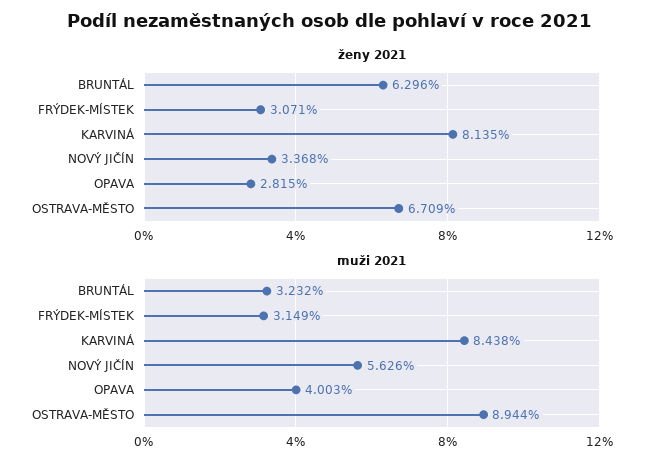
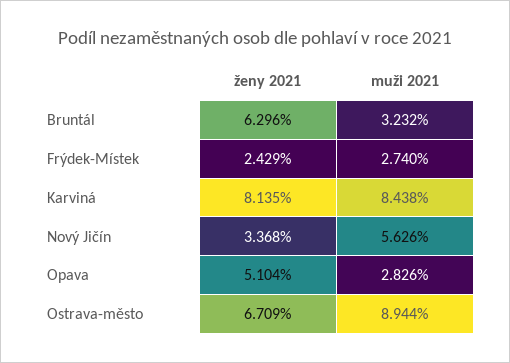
  {
    "ženy 2021": {
      "BRUNTÁL": 6.296,
-     "FRÝDEK-MÍSTEK": 3.071,
+     "FRÝDEK-MÍSTEK": 2.429,
      "KARVINÁ": 8.135,
      "NOVÝ JIČÍN": 3.368,
-     "OPAVA": 2.815,
+     "OPAVA": 5.104,
      "OSTRAVA-MĚSTO": 6.709
    },
    "muži 2021": {
      "BRUNTÁL": 3.232,
-     "FRÝDEK-MÍSTEK": 3.149,
+     "FRÝDEK-MÍSTEK": 2.74,
      "KARVINÁ": 8.438,
      "NOVÝ JIČÍN": 5.626,
-     "OPAVA": 4.003,
+     "OPAVA": 2.826,
      "OSTRAVA-MĚSTO": 8.944
    }
  }

